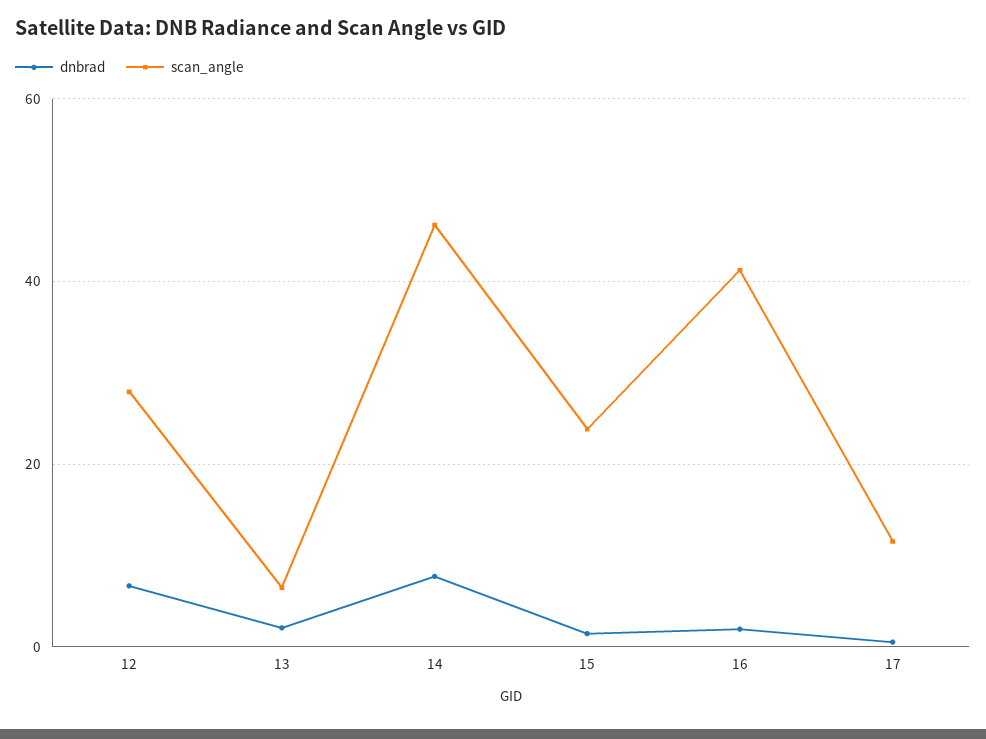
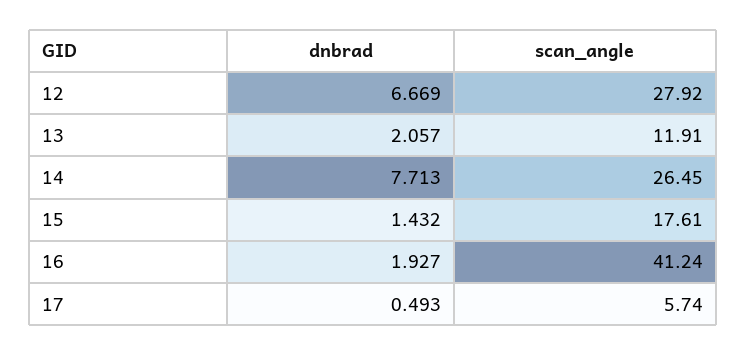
  {
    "dnbrad": {
      "12": 6.669,
      "13": 2.057,
      "14": 7.713,
      "15": 1.432,
      "16": 1.927,
      "17": 0.493
    },
    "scan_angle": {
      "12": 27.92,
-     "13": 6,
+     "13": 11.91,
-     "14": 46,
+     "14": 26.45,
-     "15": 24,
+     "15": 17.61,
      "16": 41.24,
-     "17": 12
+     "17": 5.74
    }
  }

